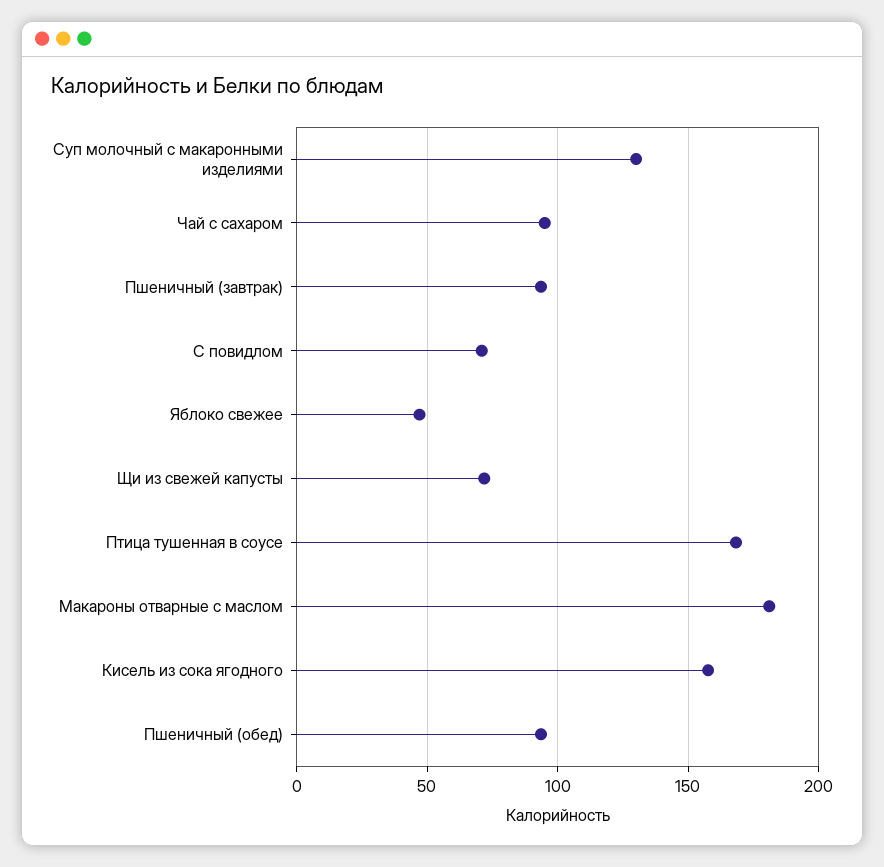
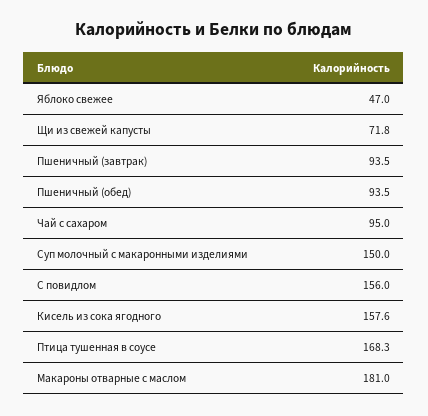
  {
-   "Суп молочный с макаронными изделиями": 130,
+   "Суп молочный с макаронными изделиями": 150,
    "Чай с сахаром": 95,
    "Пшеничный (завтрак)": 93.5,
-   "С повидлом": 70,
+   "С повидлом": 156,
    "Яблоко свежее": 47,
    "Щи из свежей капусты": 71.8,
    "Птица тушенная в соусе": 168.3,
    "Макароны отварные с маслом": 181,
    "Кисель из сока ягодного": 157.6,
    "Пшеничный (обед)": 93.5
  }

